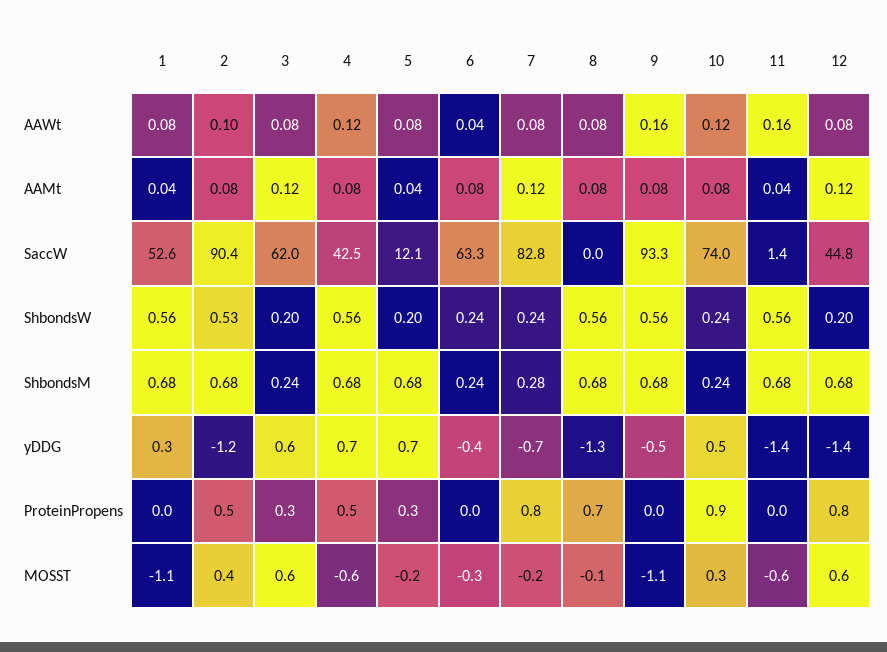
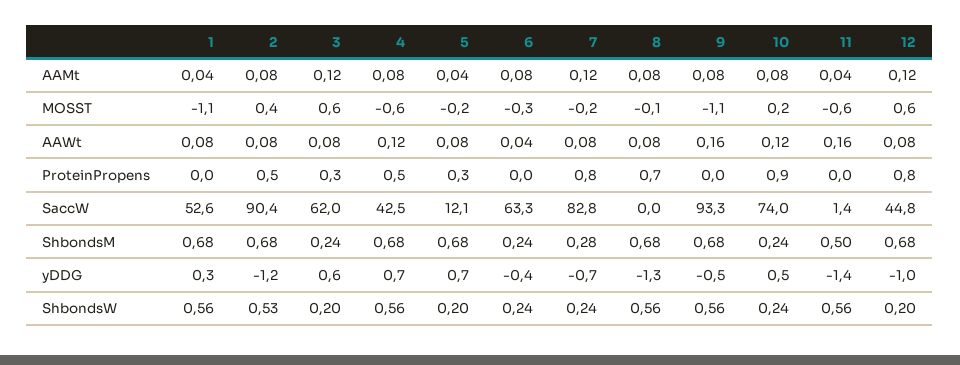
  {
    "1": {
      "AAWt": 0.08,
      "AAMt": 0.04,
      "SaccW": 52.6,
      "ShbondsW": 0.56,
      "ShbondsM": 0.68,
      "yDDG": 0.3,
      "ProteinPropens": 0,
      "MOSST": -1.1
    },
    "2": {
-     "AAWt": 0.1,
+     "AAWt": 0.08,
      "AAMt": 0.08,
      "SaccW": 90.4,
      "ShbondsW": 0.53,
      "ShbondsM": 0.68,
      "yDDG": -1.2,
      "ProteinPropens": 0.5,
      "MOSST": 0.4
    },
    "3": {
      "AAWt": 0.08,
      "AAMt": 0.12,
      "SaccW": 62,
      "ShbondsW": 0.2,
      "ShbondsM": 0.24,
      "yDDG": 0.6,
      "ProteinPropens": 0.3,
      "MOSST": 0.6
    },
    "4": {
      "AAWt": 0.12,
      "AAMt": 0.08,
      "SaccW": 42.5,
      "ShbondsW": 0.56,
      "ShbondsM": 0.68,
      "yDDG": 0.7,
      "ProteinPropens": 0.5,
      "MOSST": -0.6
    },
    "5": {
      "AAWt": 0.08,
      "AAMt": 0.04,
      "SaccW": 12.1,
      "ShbondsW": 0.2,
      "ShbondsM": 0.68,
      "yDDG": 0.7,
      "ProteinPropens": 0.3,
      "MOSST": -0.2
    },
    "6": {
      "AAWt": 0.04,
      "AAMt": 0.08,
      "SaccW": 63.3,
      "ShbondsW": 0.24,
      "ShbondsM": 0.24,
      "yDDG": -0.4,
      "ProteinPropens": 0,
      "MOSST": -0.3
    },
    "7": {
      "AAWt": 0.08,
      "AAMt": 0.12,
      "SaccW": 82.8,
      "ShbondsW": 0.24,
      "ShbondsM": 0.28,
      "yDDG": -0.7,
      "ProteinPropens": 0.8,
      "MOSST": -0.2
    },
    "8": {
      "AAWt": 0.08,
      "AAMt": 0.08,
      "SaccW": 0,
      "ShbondsW": 0.56,
      "ShbondsM": 0.68,
      "yDDG": -1.3,
      "ProteinPropens": 0.7,
      "MOSST": -0.1
    },
    "9": {
      "AAWt": 0.16,
      "AAMt": 0.08,
      "SaccW": 93.3,
      "ShbondsW": 0.56,
      "ShbondsM": 0.68,
      "yDDG": -0.5,
      "ProteinPropens": 0,
      "MOSST": -1.1
    },
    "10": {
      "AAWt": 0.12,
      "AAMt": 0.08,
      "SaccW": 74,
      "ShbondsW": 0.24,
      "ShbondsM": 0.24,
      "yDDG": 0.5,
      "ProteinPropens": 0.9,
-     "MOSST": 0.3
+     "MOSST": 0.2
    },
    "11": {
      "AAWt": 0.16,
      "AAMt": 0.04,
      "SaccW": 1.4,
      "ShbondsW": 0.56,
-     "ShbondsM": 0.68,
+     "ShbondsM": 0.5,
      "yDDG": -1.4,
      "ProteinPropens": 0,
      "MOSST": -0.6
    },
    "12": {
      "AAWt": 0.08,
      "AAMt": 0.12,
      "SaccW": 44.8,
      "ShbondsW": 0.2,
      "ShbondsM": 0.68,
-     "yDDG": -1.4,
+     "yDDG": -1,
      "ProteinPropens": 0.8,
      "MOSST": 0.6
    }
  }

